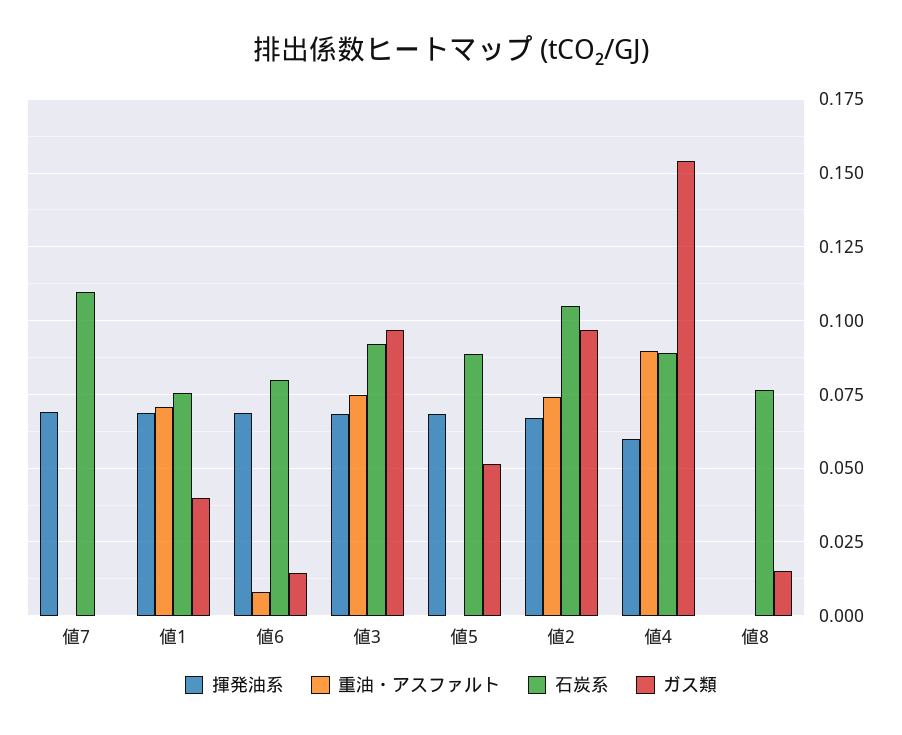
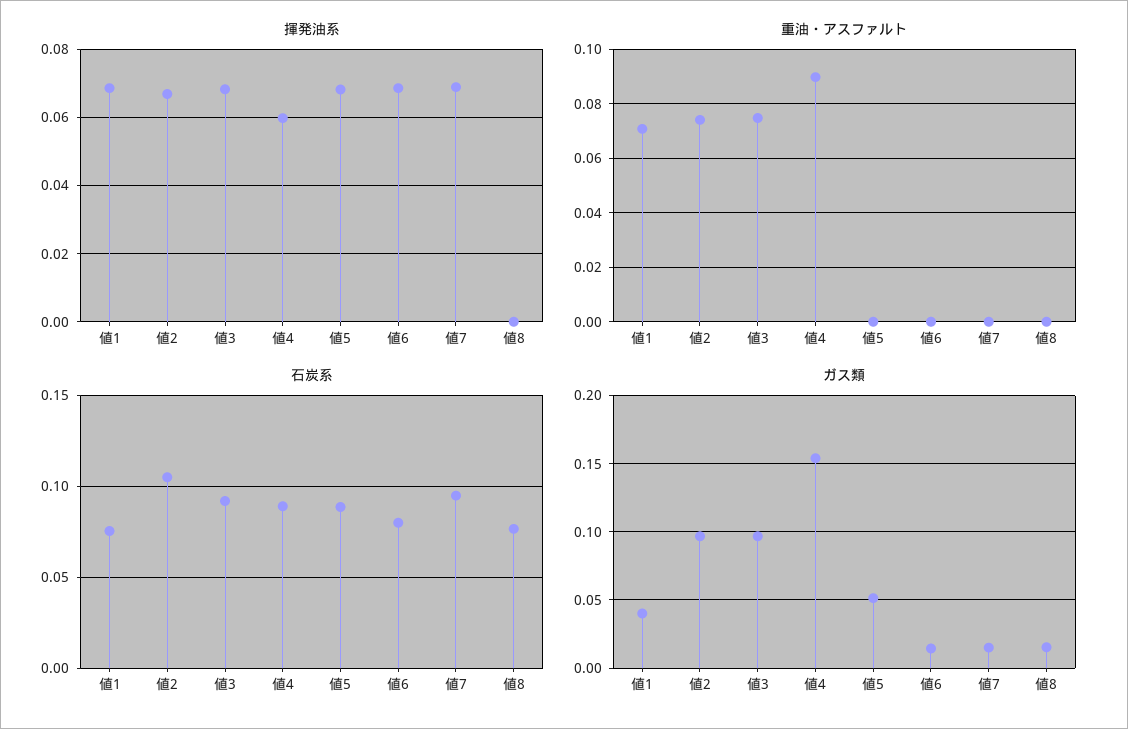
  {
    "揮発油系": {
      "値7": 0.068,
      "値1": 0.068,
      "値6": 0.068,
      "値3": 0.068,
      "値5": 0.068,
      "値2": 0.066,
      "値4": 0.06,
      "値8": 0
    },
    "重油・アスファルト": {
      "値7": 0,
      "値1": 0.07,
-     "値6": 0.0075,
+     "値6": 0,
      "値3": 0.075,
      "値5": 0,
      "値2": 0.075,
      "値4": 0.09,
      "値8": 0
    },
    "石炭系": {
-     "値7": 0.11,
+     "値7": 0.095,
      "値1": 0.075,
      "値6": 0.08,
      "値3": 0.0925,
      "値5": 0.0875,
      "値2": 0.105,
      "値4": 0.09,
      "値8": 0.0775
    },
    "ガス類": {
-     "値7": 0,
+     "値7": 0.015,
      "値1": 0.04,
      "値6": 0.015,
      "値3": 0.0975,
      "値5": 0.0525,
      "値2": 0.0975,
      "値4": 0.155,
      "値8": 0.015
    }
  }

